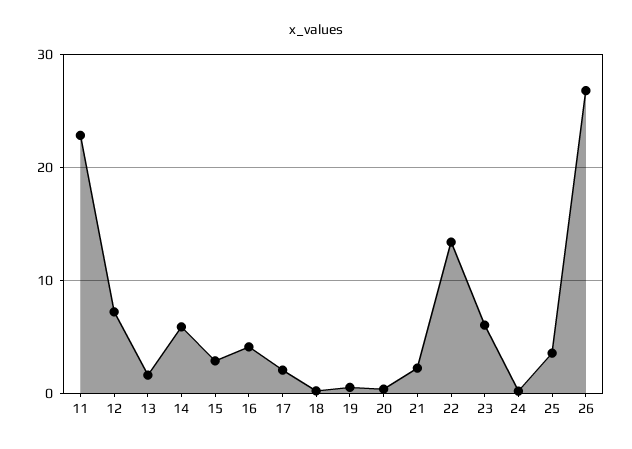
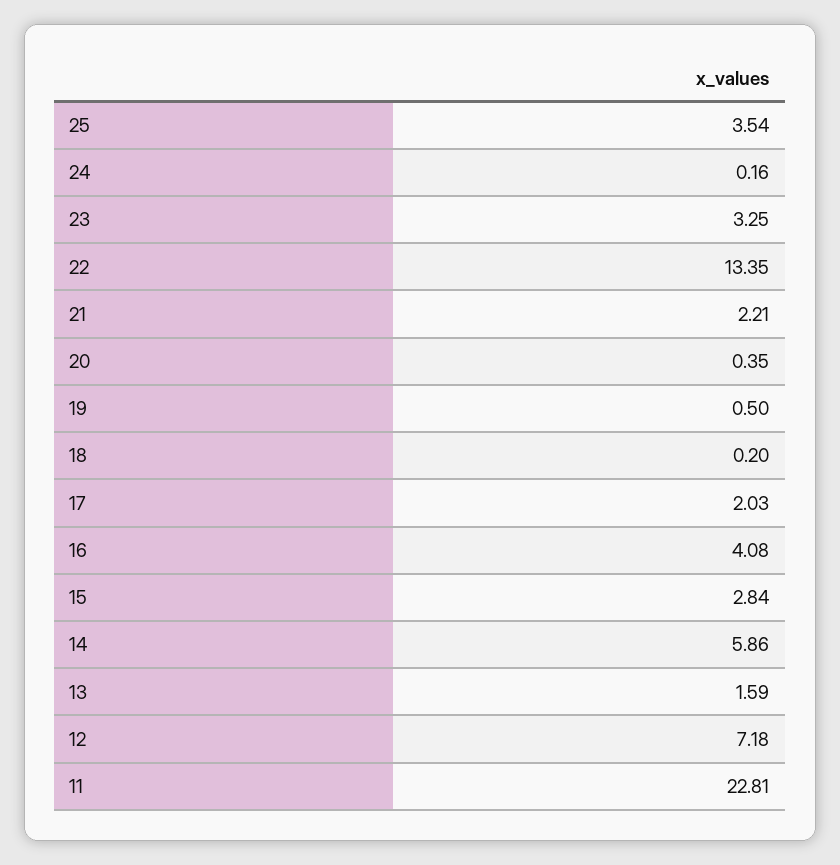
  {
    "11": 22.81,
    "12": 7.18,
    "13": 1.59,
    "14": 5.86,
    "15": 2.84,
    "16": 4.08,
    "17": 2.03,
    "18": 0.2,
    "19": 0.5,
    "20": 0.35,
    "21": 2.21,
    "22": 13.35,
-   "23": 6,
+   "23": 3.25,
    "24": 0.16,
-   "25": 3.54,
+   "25": 3.54
-   "26": 27
  }

